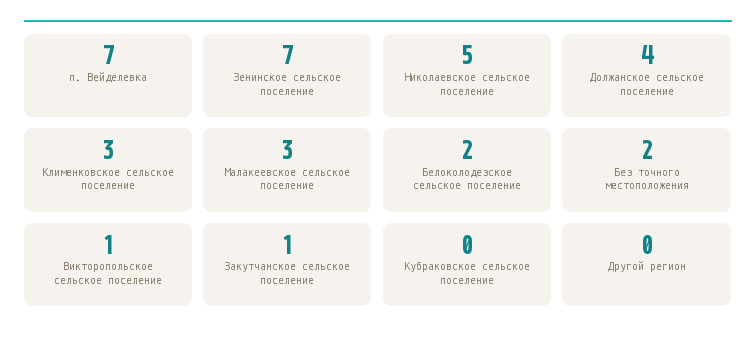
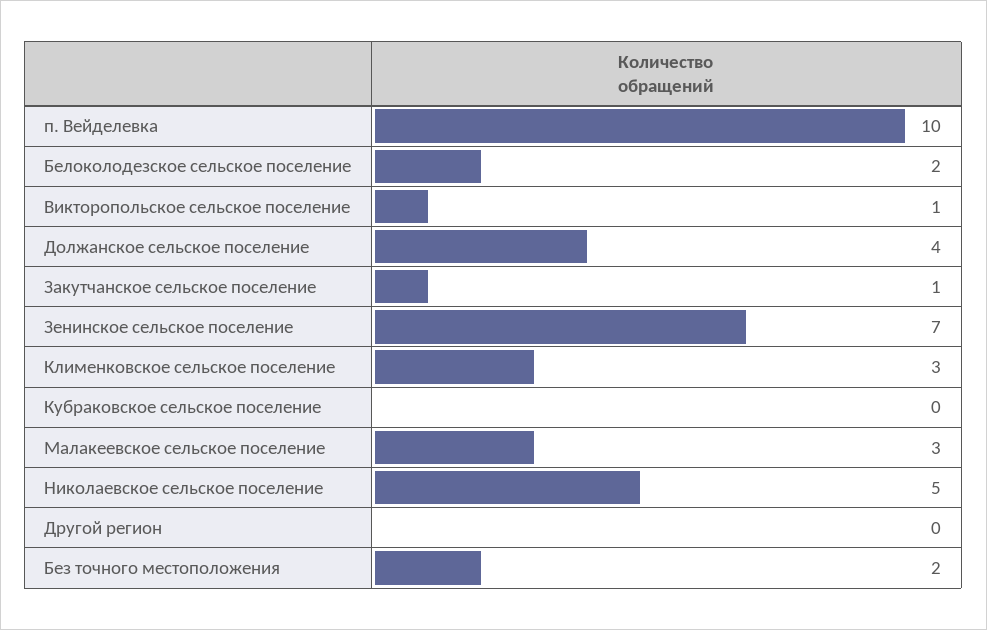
  {
-   "п. Вейделевка": 7,
+   "п. Вейделевка": 10,
    "Зенинское сельское поселение": 7,
    "Николаевское сельское поселение": 5,
    "Должанское сельское поселение": 4,
    "Клименковское сельское поселение": 3,
    "Малакеевское сельское поселение": 3,
    "Белоколодезское сельское поселение": 2,
    "Без точного местоположения": 2,
    "Викторопольское сельское поселение": 1,
    "Закутчанское сельское поселение": 1,
    "Кубраковское сельское поселение": 0,
    "Другой регион": 0
  }

